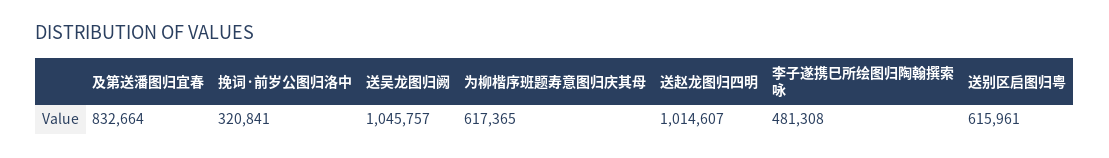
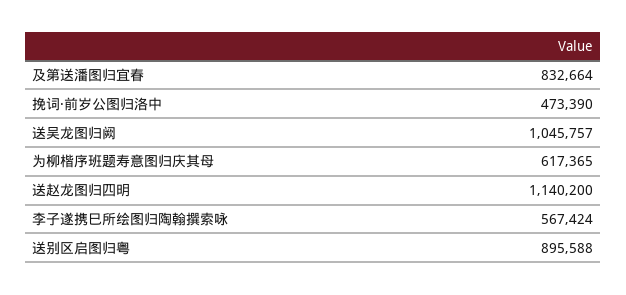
  {
    "及第送潘图归宜春": 832664,
-   "挽词·前岁公图归洛中": 320841,
+   "挽词·前岁公图归洛中": 473390,
    "送吴龙图归阙": 1045757,
    "为柳楷序班题寿意图归庆其母": 617365,
-   "送赵龙图归四明": 1014607,
+   "送赵龙图归四明": 1140200,
-   "李子遂携巳所绘图归陶翰撰索咏": 481308,
+   "李子遂携巳所绘图归陶翰撰索咏": 567424,
-   "送别区启图归粤": 615961
+   "送别区启图归粤": 895588
  }

